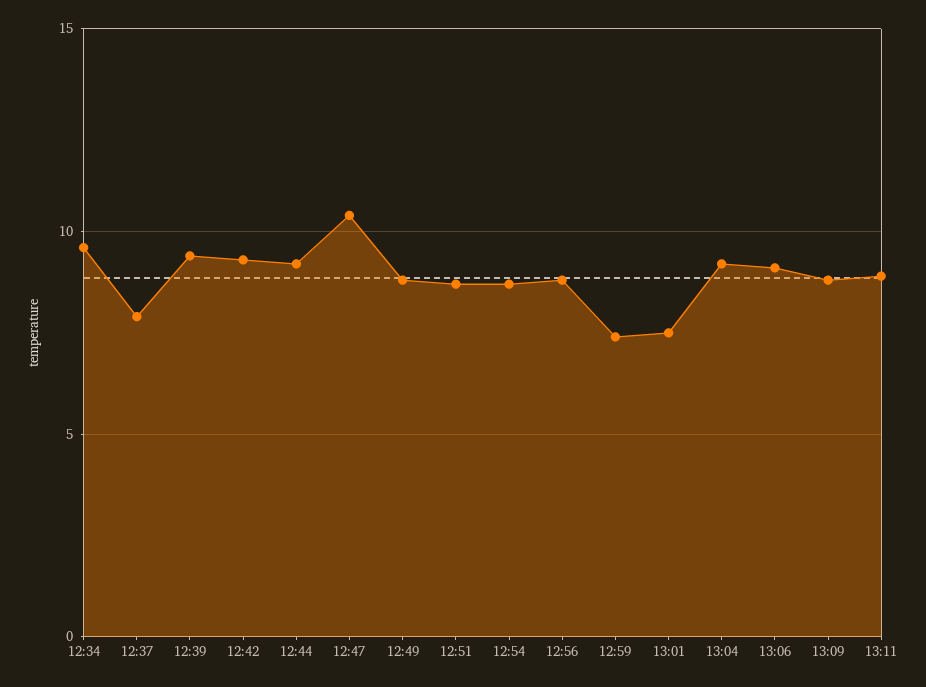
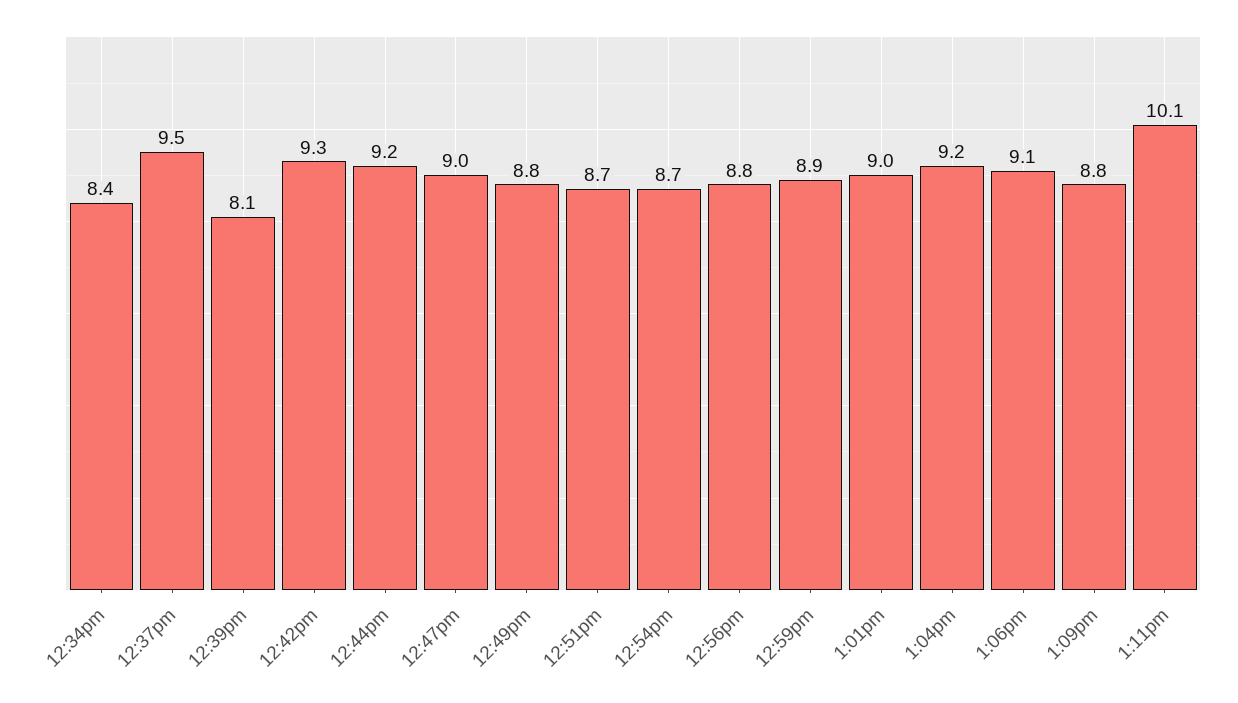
  {
-   "12:34": 9.5,
+   "12:34": 8.4,
-   "12:37": 8,
+   "12:37": 9.5,
-   "12:39": 9.5,
+   "12:39": 8.1,
    "12:42": 9.3,
    "12:44": 9.2,
-   "12:47": 10.5,
+   "12:47": 9,
    "12:49": 8.8,
    "12:51": 8.7,
    "12:54": 8.7,
    "12:56": 8.8,
-   "12:59": 7.5,
+   "12:59": 8.9,
-   "13:01": 7.5,
+   "13:01": 9,
    "13:04": 9.2,
    "13:06": 9.1,
    "13:09": 8.8,
-   "13:11": 9
+   "13:11": 10.1
  }

